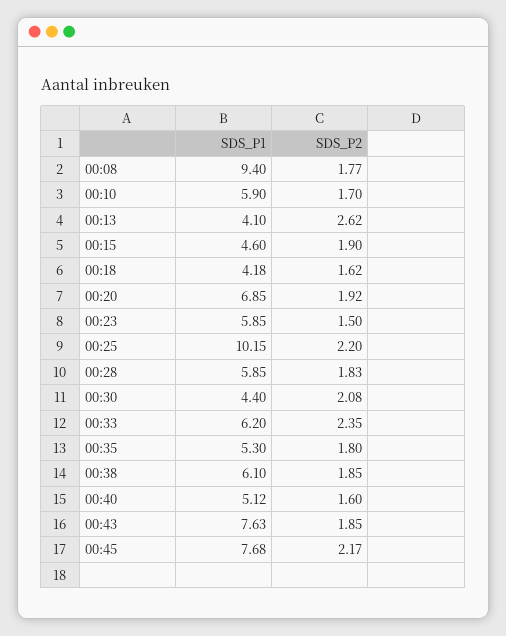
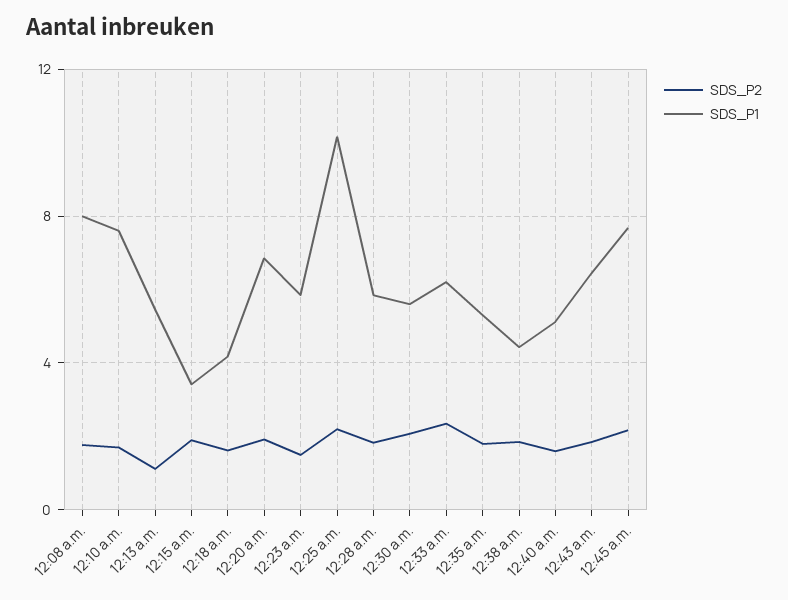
  {
    "SDS_P1": {
-     "00:08": 9.4,
+     "00:08": 8,
-     "00:10": 5.9,
+     "00:10": 7.5,
-     "00:13": 4.1,
+     "00:13": 5.5,
-     "00:15": 4.6,
+     "00:15": 3.5,
      "00:18": 4.18,
      "00:20": 6.85,
      "00:23": 5.85,
      "00:25": 10.15,
      "00:28": 5.85,
-     "00:30": 4.4,
+     "00:30": 5.5,
      "00:33": 6.2,
      "00:35": 5.3,
-     "00:38": 6.1,
+     "00:38": 4.5,
      "00:40": 5.12,
-     "00:43": 7.63,
+     "00:43": 6.5,
      "00:45": 7.68
    },
    "SDS_P2": {
      "00:08": 1.77,
      "00:10": 1.7,
-     "00:13": 2.62,
+     "00:13": 1,
      "00:15": 1.9,
      "00:18": 1.62,
      "00:20": 1.92,
      "00:23": 1.5,
      "00:25": 2.2,
      "00:28": 1.83,
      "00:30": 2.08,
      "00:33": 2.35,
      "00:35": 1.8,
      "00:38": 1.85,
      "00:40": 1.6,
      "00:43": 1.85,
      "00:45": 2.17
    }
  }

